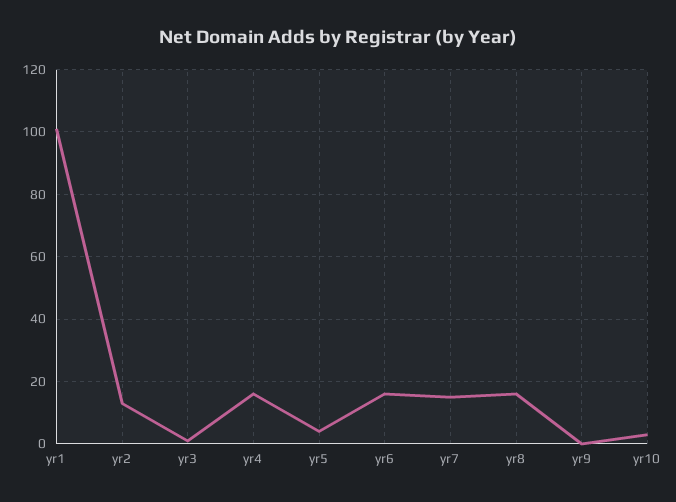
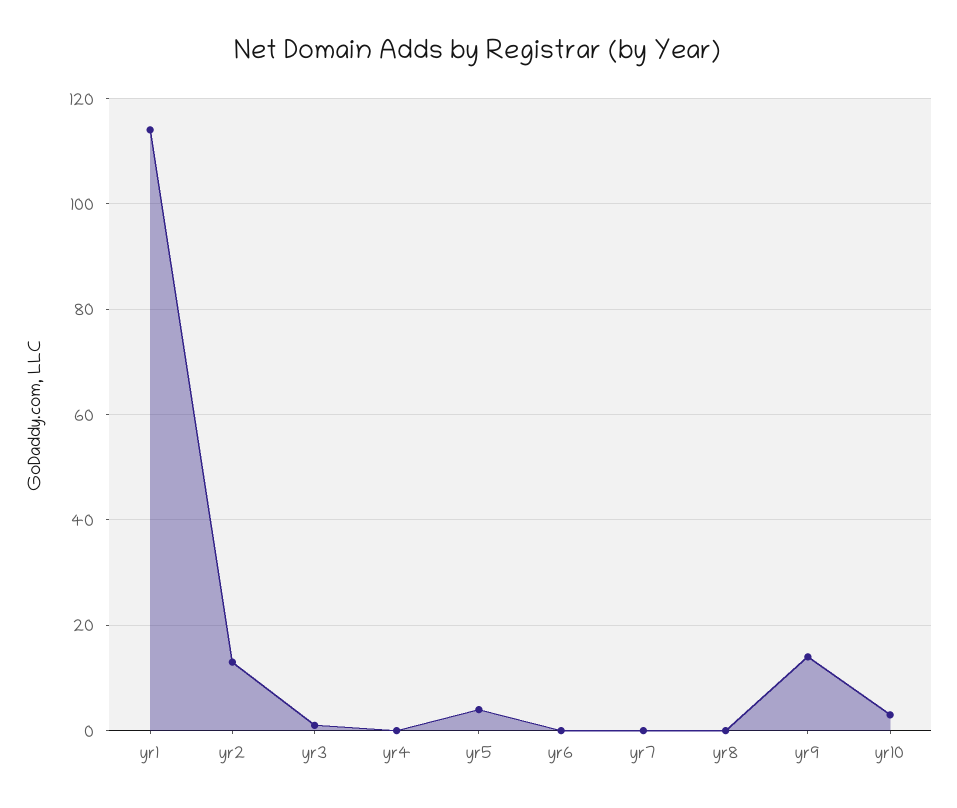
  {
-   "yr1": 100,
+   "yr1": 115,
    "yr2": 15,
    "yr3": 0,
-   "yr4": 15,
+   "yr4": 0,
    "yr5": 5,
-   "yr6": 15,
+   "yr6": 0,
-   "yr7": 15,
+   "yr7": 0,
-   "yr8": 15,
+   "yr8": 0,
-   "yr9": 0,
+   "yr9": 15,
    "yr10": 5
  }

